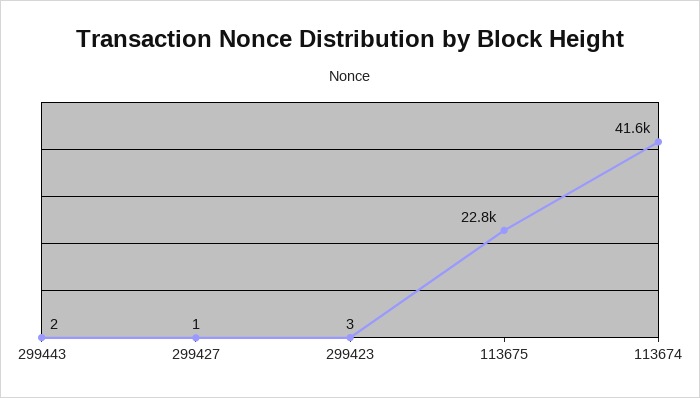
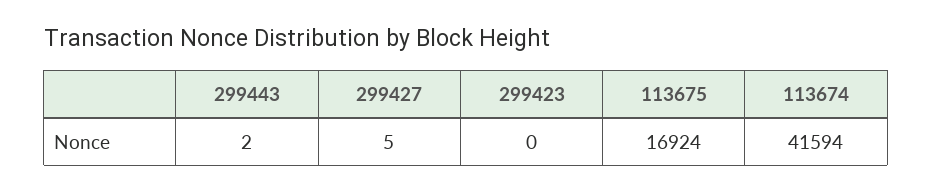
  {
    "299443": 2,
-   "299427": 1,
+   "299427": 5,
-   "299423": 3,
+   "299423": 0,
-   "113675": 22800,
+   "113675": 16924,
    "113674": 41594
  }

